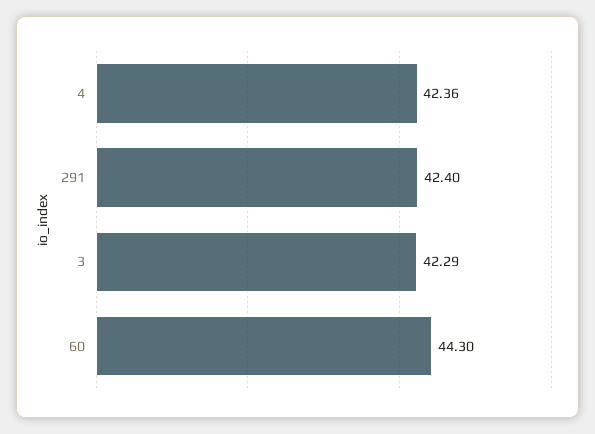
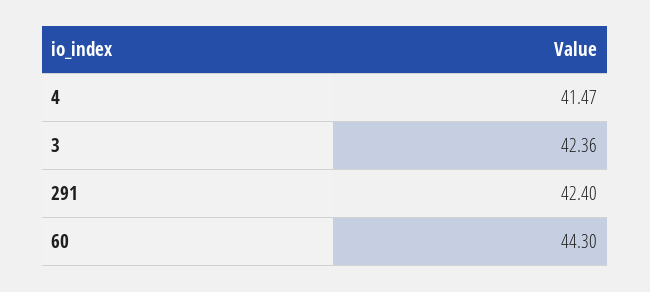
  {
-   "4": 42.36,
+   "4": 41.47,
    "291": 42.4,
-   "3": 42.29,
+   "3": 42.36,
    "60": 44.3
  }

